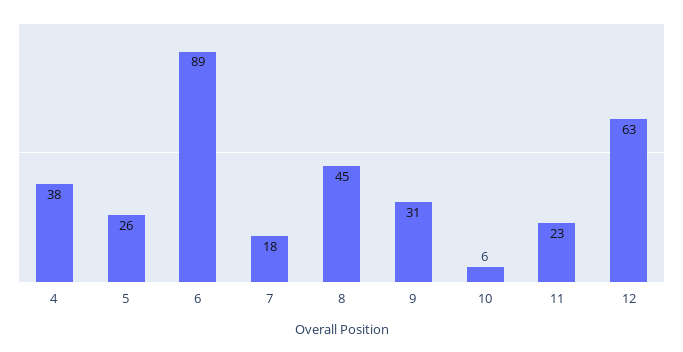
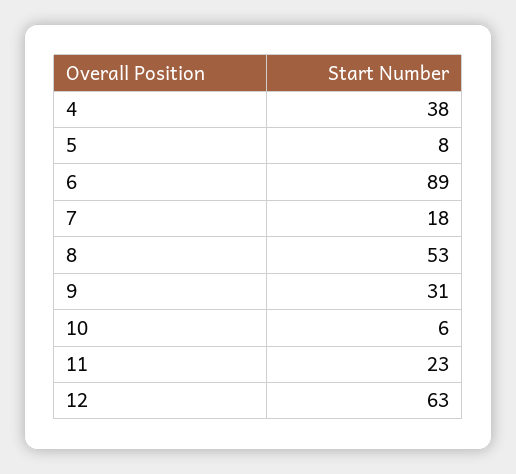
  {
    "4": 38,
-   "5": 26,
+   "5": 8,
    "6": 89,
    "7": 18,
-   "8": 45,
+   "8": 53,
    "9": 31,
    "10": 6,
    "11": 23,
    "12": 63
  }

